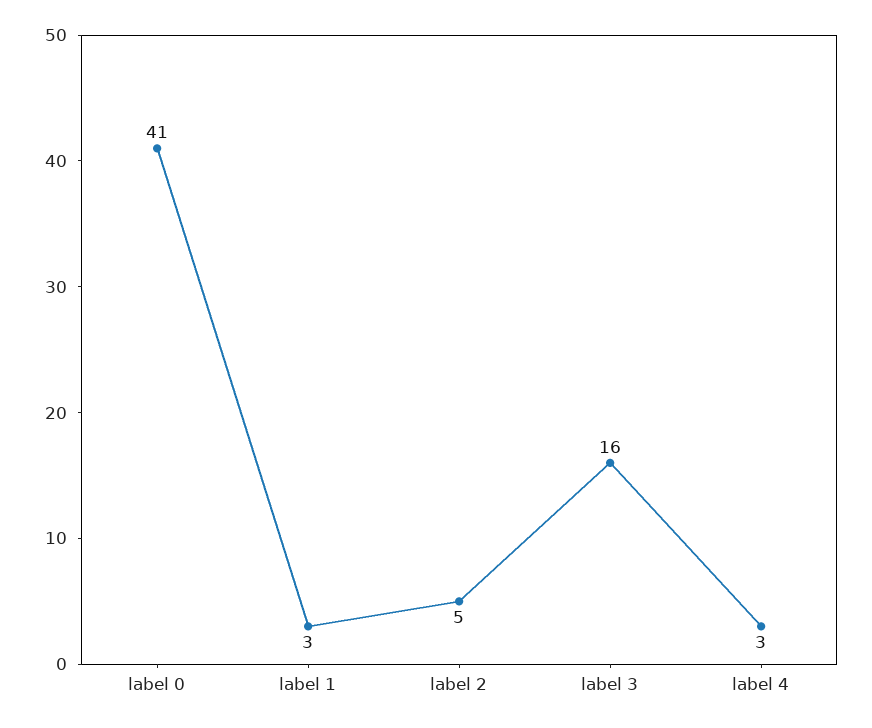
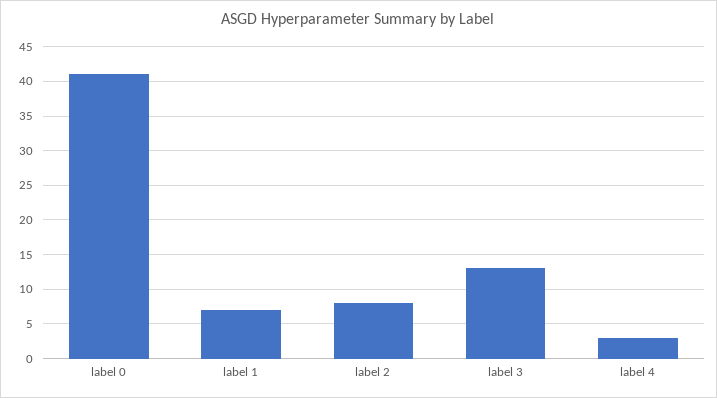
  {
    "label 0": 41,
-   "label 1": 3,
+   "label 1": 7,
-   "label 2": 5,
+   "label 2": 8,
-   "label 3": 16,
+   "label 3": 13,
    "label 4": 3
  }

